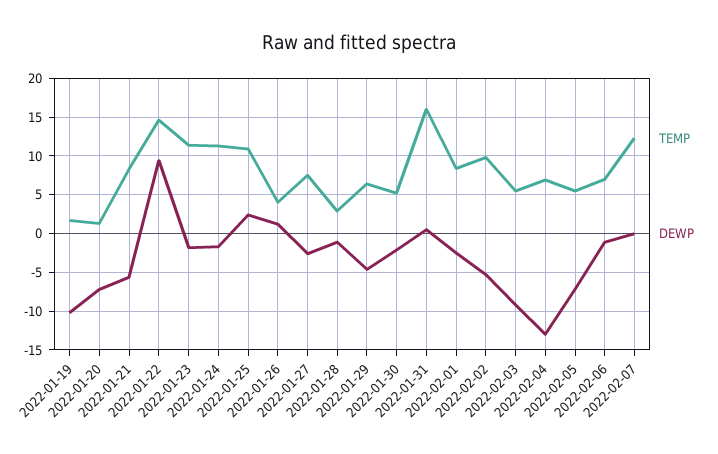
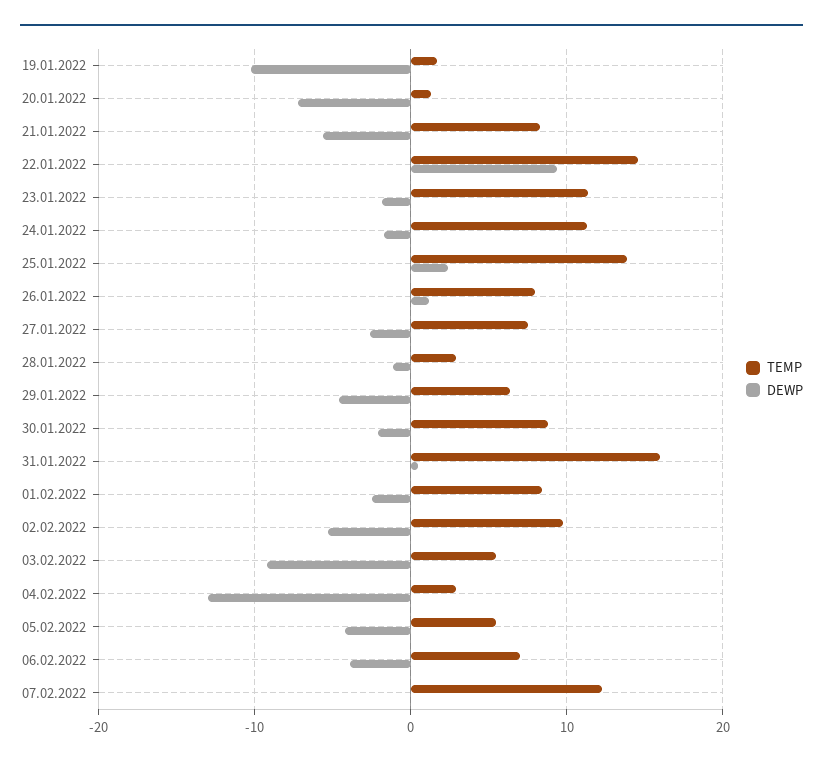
  {
    "TEMP": {
      "2022-01-19": 2,
      "2022-01-20": 1,
      "2022-01-21": 8,
      "2022-01-22": 15,
      "2022-01-23": 11,
      "2022-01-24": 11,
-     "2022-01-25": 11,
+     "2022-01-25": 14,
-     "2022-01-26": 4,
+     "2022-01-26": 8,
      "2022-01-27": 8,
      "2022-01-28": 3,
      "2022-01-29": 6,
-     "2022-01-30": 5,
+     "2022-01-30": 9,
      "2022-01-31": 16,
      "2022-02-01": 8,
      "2022-02-02": 10,
      "2022-02-03": 6,
-     "2022-02-04": 7,
+     "2022-02-04": 3,
      "2022-02-05": 6,
      "2022-02-06": 7,
      "2022-02-07": 12
    },
    "DEWP": {
      "2022-01-19": -10,
      "2022-01-20": -7,
      "2022-01-21": -6,
      "2022-01-22": 9,
      "2022-01-23": -2,
      "2022-01-24": -2,
      "2022-01-25": 2,
      "2022-01-26": 1,
      "2022-01-27": -3,
      "2022-01-28": -1,
      "2022-01-29": -5,
      "2022-01-30": -2,
      "2022-01-31": 1,
      "2022-02-01": -3,
      "2022-02-02": -5,
      "2022-02-03": -9,
      "2022-02-04": -13,
-     "2022-02-05": -7,
+     "2022-02-05": -4,
-     "2022-02-06": -1,
+     "2022-02-06": -4,
      "2022-02-07": 0
    }
  }

